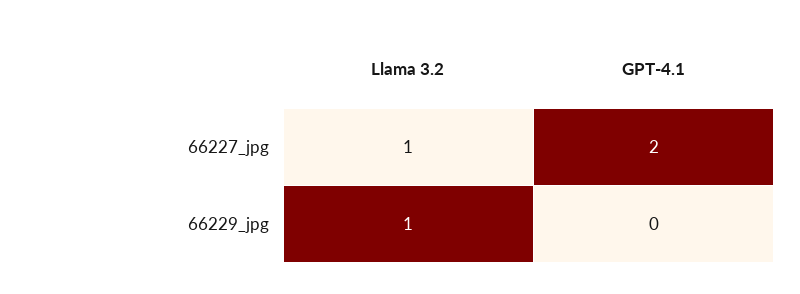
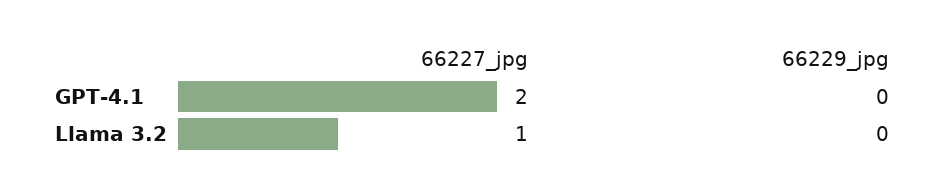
  {
    "Llama 3.2": {
      "66227_jpg": 1,
-     "66229_jpg": 1
+     "66229_jpg": 0
    },
    "GPT-4.1": {
      "66227_jpg": 2,
      "66229_jpg": 0
    }
  }

